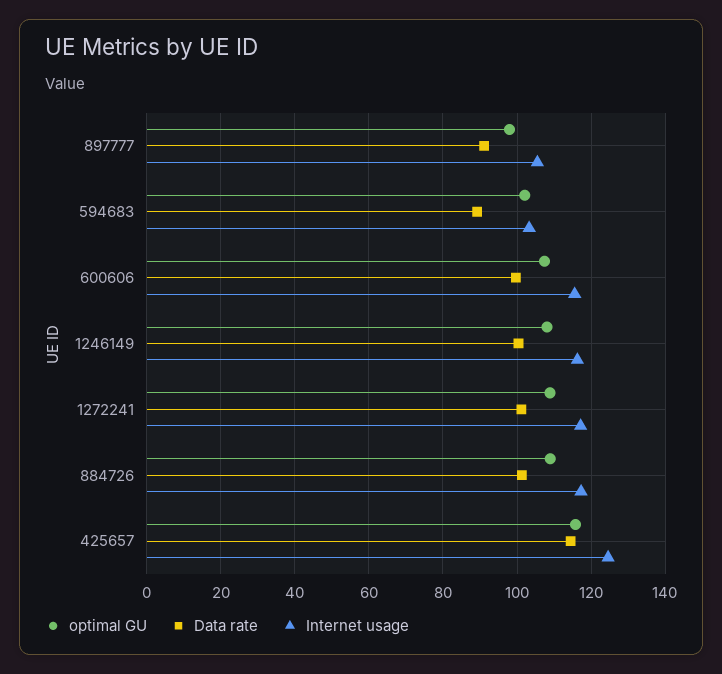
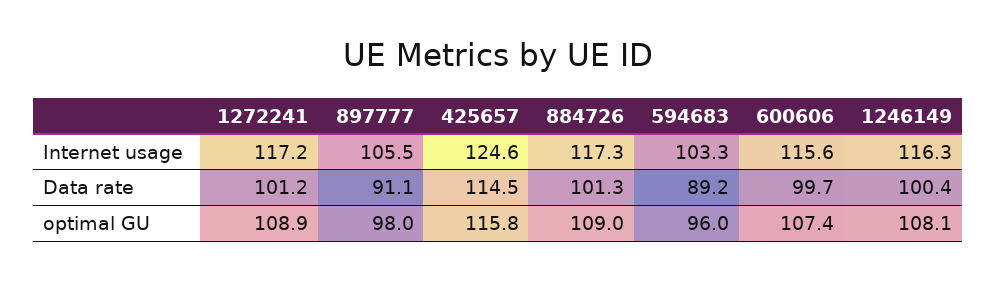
  {
    "optimal GU": {
      "897777": 98,
-     "594683": 102,
+     "594683": 96,
      "600606": 107.4,
      "1246149": 108.1,
      "1272241": 108.9,
      "884726": 109,
      "425657": 115.8
    },
    "Data rate": {
      "897777": 91.1,
      "594683": 89.2,
      "600606": 99.7,
      "1246149": 100.4,
      "1272241": 101.2,
      "884726": 101.3,
      "425657": 114.5
    },
    "Internet usage": {
      "897777": 105.5,
      "594683": 103.3,
      "600606": 115.6,
      "1246149": 116.3,
      "1272241": 117.2,
      "884726": 117.3,
      "425657": 124.6
    }
  }

